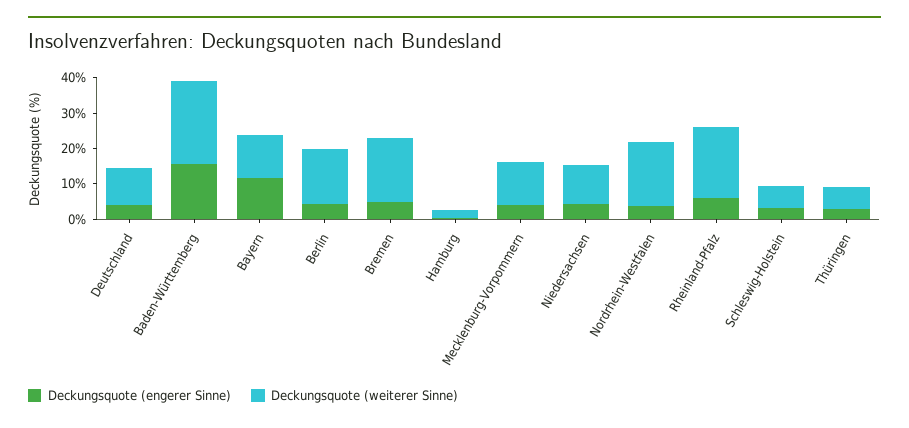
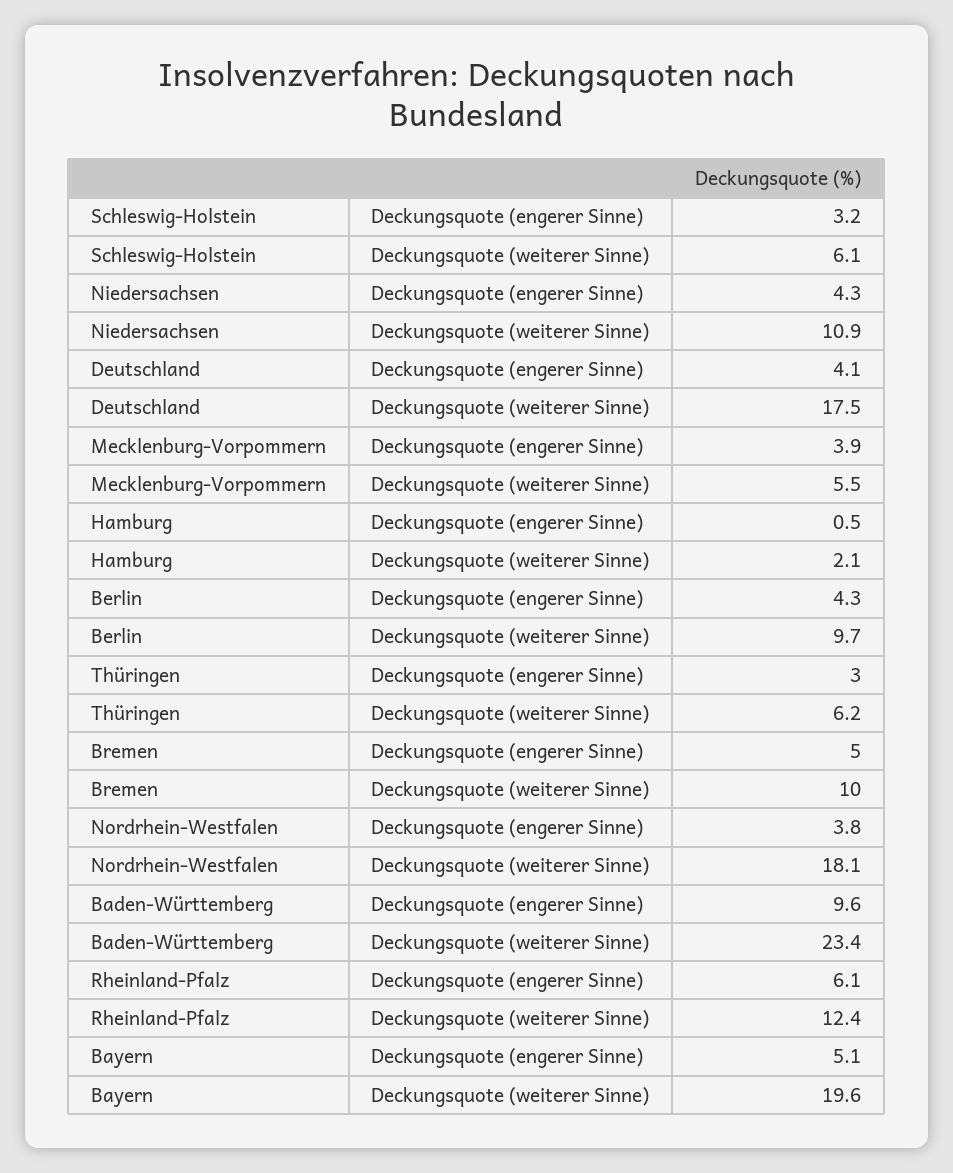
  {
    "Deckungsquote (engerer Sinne)": {
      "Deutschland": 4.1,
-     "Baden-Württemberg": 15,
+     "Baden-Württemberg": 9.6,
-     "Bayern": 12.5,
+     "Bayern": 5.1,
      "Berlin": 4.3,
      "Bremen": 5,
      "Hamburg": 0.5,
      "Mecklenburg-Vorpommern": 3.9,
      "Niedersachsen": 4.3,
      "Nordrhein-Westfalen": 3.8,
      "Rheinland-Pfalz": 6.1,
      "Schleswig-Holstein": 3.2,
      "Thüringen": 3
    },
    "Deckungsquote (weiterer Sinne)": {
-     "Deutschland": 10,
+     "Deutschland": 17.5,
      "Baden-Württemberg": 23.4,
-     "Bayern": 12.5,
+     "Bayern": 19.6,
-     "Berlin": 15,
+     "Berlin": 9.7,
-     "Bremen": 17.5,
+     "Bremen": 10,
      "Hamburg": 2.1,
-     "Mecklenburg-Vorpommern": 12.5,
+     "Mecklenburg-Vorpommern": 5.5,
      "Niedersachsen": 10.9,
      "Nordrhein-Westfalen": 18.1,
-     "Rheinland-Pfalz": 20,
+     "Rheinland-Pfalz": 12.4,
      "Schleswig-Holstein": 6.1,
      "Thüringen": 6.2
    }
  }

